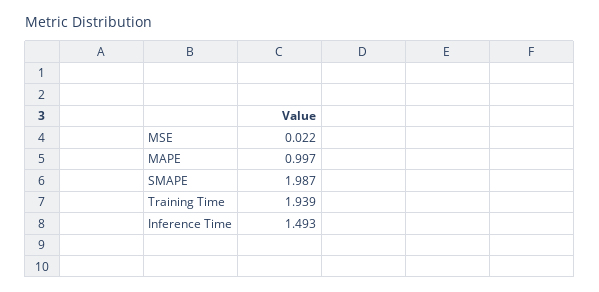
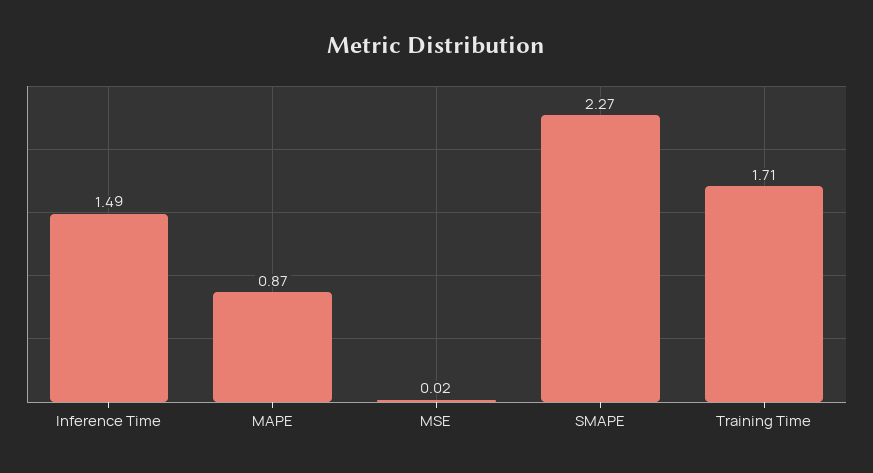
  {
    "MSE": 0.022,
-   "MAPE": 0.997,
+   "MAPE": 0.87,
-   "SMAPE": 1.987,
+   "SMAPE": 2.27,
-   "Training Time": 1.939,
+   "Training Time": 1.71,
    "Inference Time": 1.493
  }

